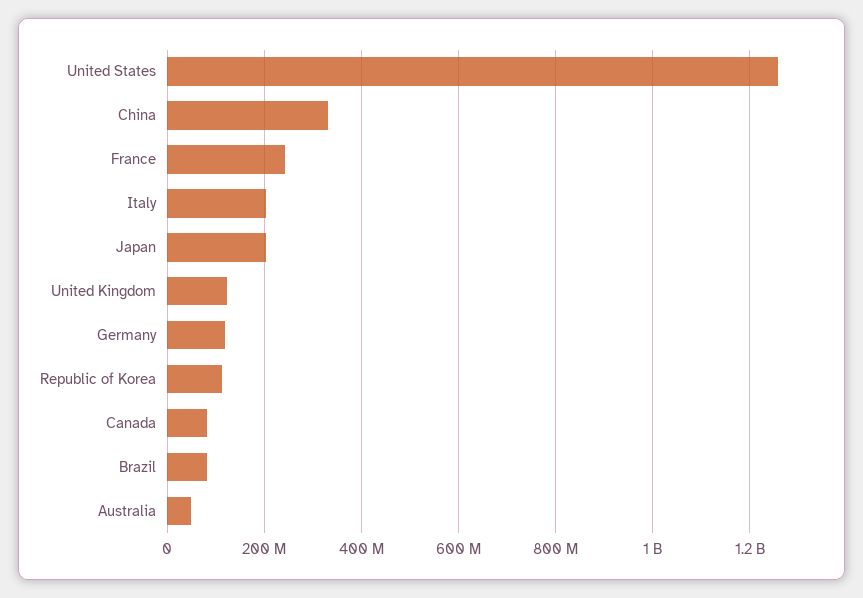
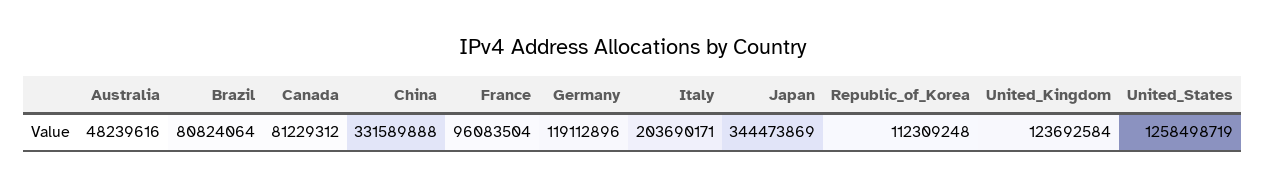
  {
    "United States": 1258498719,
    "China": 331589888,
-   "France": 240000000,
+   "France": 96083504,
    "Italy": 203690171,
-   "Japan": 200000000,
+   "Japan": 344473869,
    "United Kingdom": 123692584,
    "Germany": 119112896,
    "Republic of Korea": 112309248,
    "Canada": 81229312,
    "Brazil": 80824064,
    "Australia": 48239616
  }

